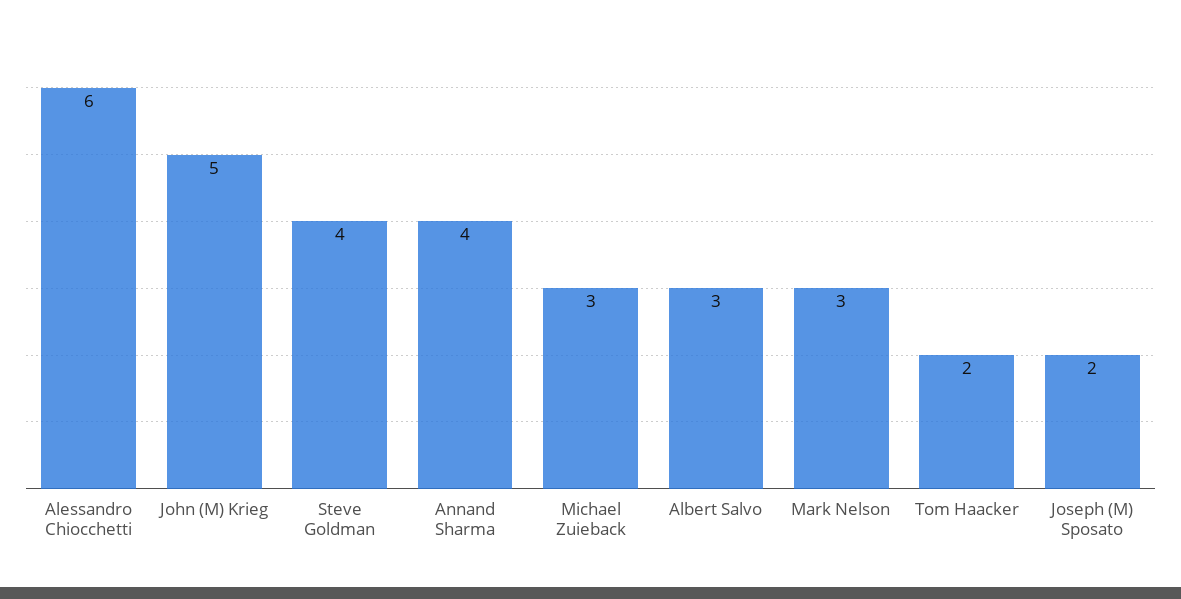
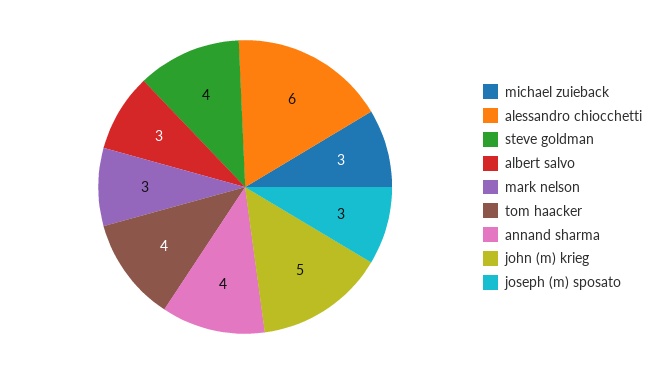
  {
    "Alessandro Chiocchetti": 6,
    "John (M) Krieg": 5,
    "Steve Goldman": 4,
    "Annand Sharma": 4,
    "Michael Zuieback": 3,
    "Albert Salvo": 3,
    "Mark Nelson": 3,
-   "Tom Haacker": 2,
+   "Tom Haacker": 4,
-   "Joseph (M) Sposato": 2
+   "Joseph (M) Sposato": 3
  }

